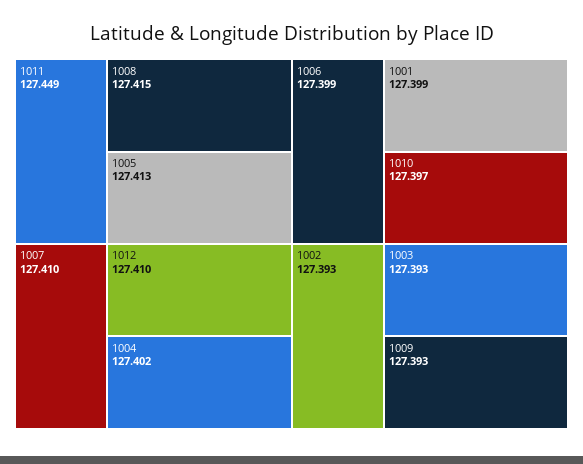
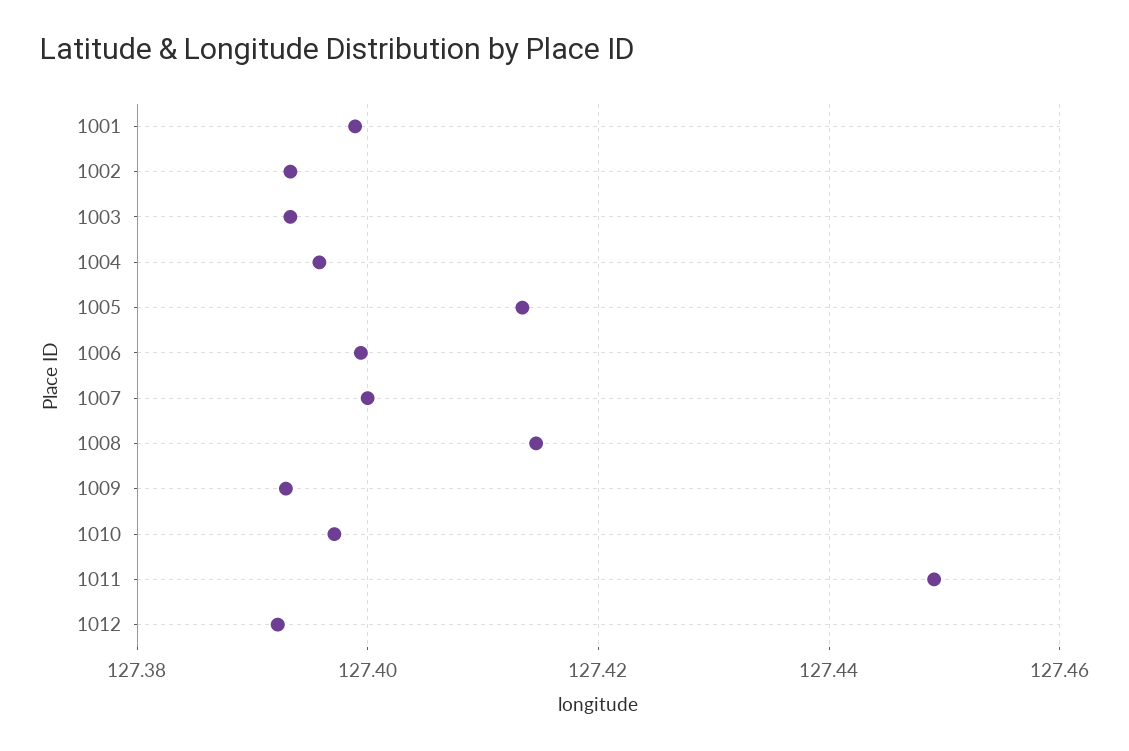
  {
    "1011": 127.449,
    "1008": 127.415,
    "1005": 127.413,
-   "1007": 127.41,
+   "1007": 127.4,
-   "1012": 127.41,
+   "1012": 127.392,
-   "1004": 127.402,
+   "1004": 127.396,
    "1006": 127.399,
    "1001": 127.399,
    "1010": 127.397,
    "1002": 127.393,
    "1003": 127.393,
    "1009": 127.393
  }

